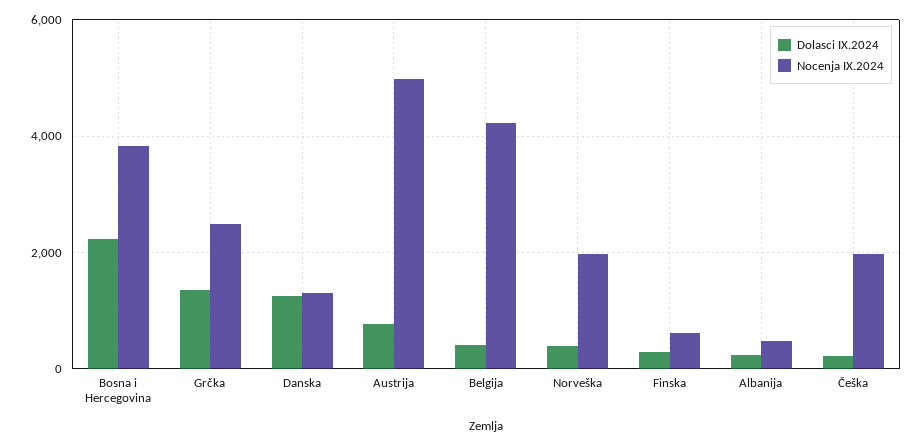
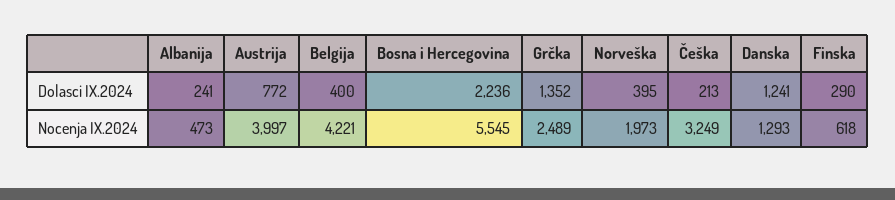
  {
    "Dolasci IX.2024": {
      "Bosna i Hercegovina": 2236,
      "Grčka": 1352,
      "Danska": 1241,
      "Austrija": 772,
      "Belgija": 400,
      "Norveška": 395,
      "Finska": 290,
      "Albanija": 241,
      "Češka": 213
    },
    "Nocenja IX.2024": {
-     "Bosna i Hercegovina": 3800,
+     "Bosna i Hercegovina": 5545,
      "Grčka": 2489,
      "Danska": 1293,
-     "Austrija": 5000,
+     "Austrija": 3997,
      "Belgija": 4221,
      "Norveška": 1973,
      "Finska": 618,
      "Albanija": 473,
-     "Češka": 2000
+     "Češka": 3249
    }
  }

